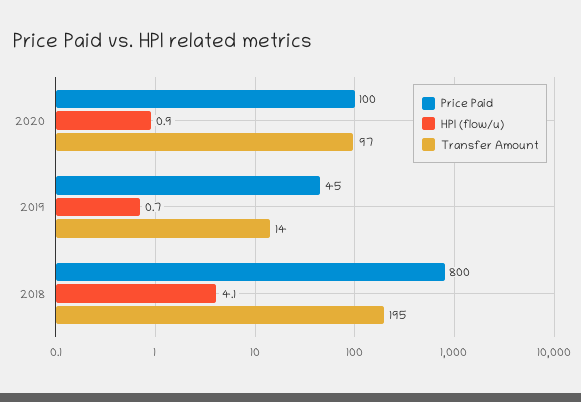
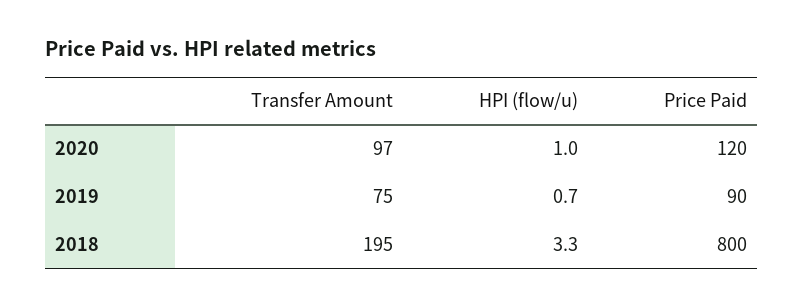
  {
    "Price Paid": {
-     "2020": 100,
+     "2020": 120,
-     "2019": 45,
+     "2019": 90,
      "2018": 800
    },
    "HPI (flow/u)": {
-     "2020": 0.9,
+     "2020": 1,
      "2019": 0.7,
-     "2018": 4.1
+     "2018": 3.3
    },
    "Transfer Amount": {
      "2020": 97,
-     "2019": 14,
+     "2019": 75,
      "2018": 195
    }
  }

